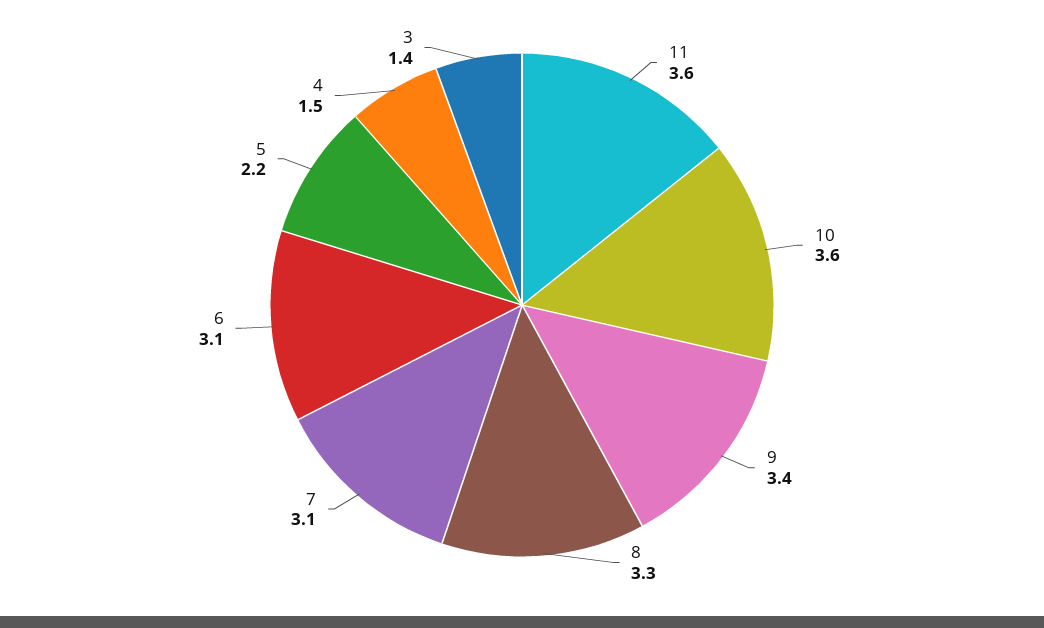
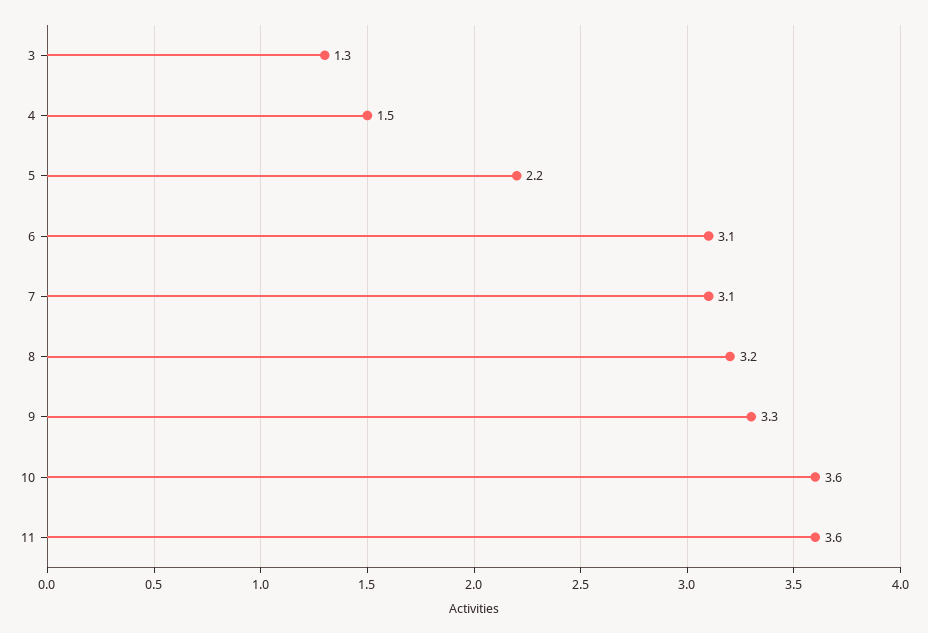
  {
    "11": 3.6,
    "10": 3.6,
-   "9": 3.4,
+   "9": 3.3,
-   "8": 3.3,
+   "8": 3.2,
    "7": 3.1,
    "6": 3.1,
    "5": 2.2,
    "4": 1.5,
-   "3": 1.4
+   "3": 1.3
  }

